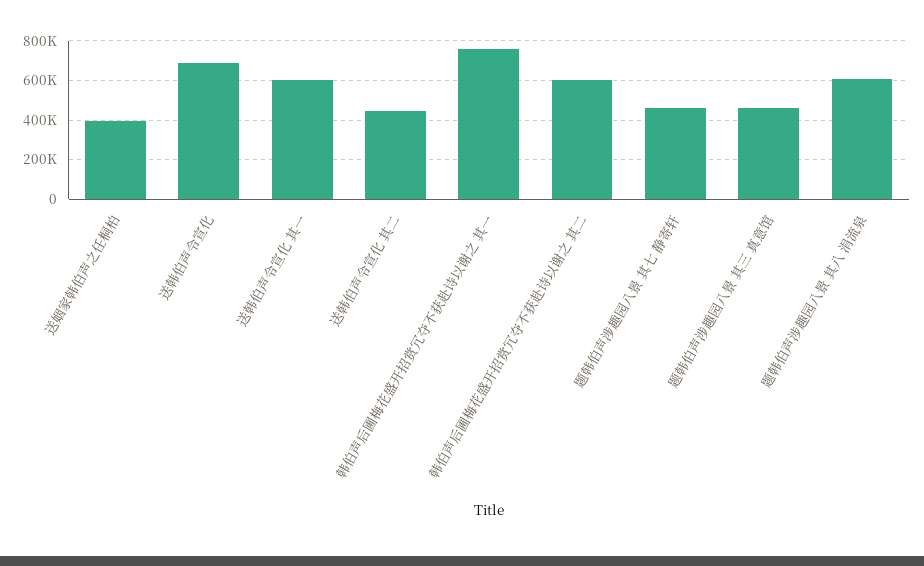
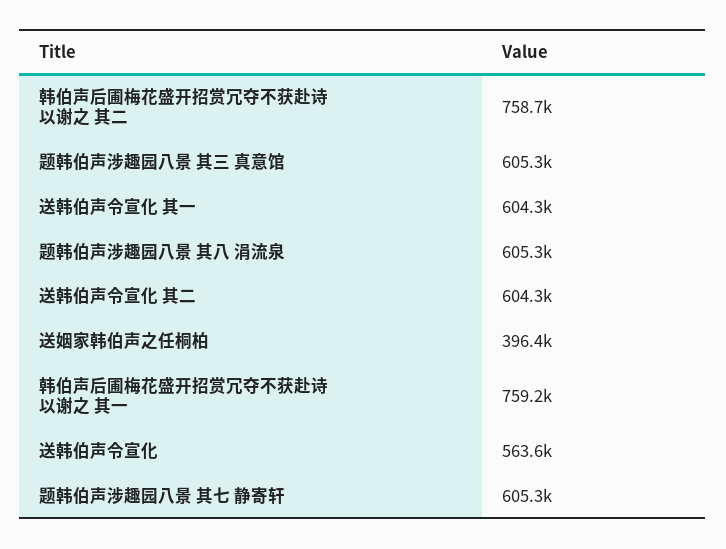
  {
    "送姻家韩伯声之任桐柏": 396400,
-   "送韩伯声令宣化": 700000,
+   "送韩伯声令宣化": 563600,
    "送韩伯声令宣化 其一": 604300,
-   "送韩伯声令宣化 其二": 450000,
+   "送韩伯声令宣化 其二": 604300,
    "韩伯声后圃梅花盛开招赏冗夺不获赴诗以谢之 其一": 759200,
-   "韩伯声后圃梅花盛开招赏冗夺不获赴诗以谢之 其二": 600000,
+   "韩伯声后圃梅花盛开招赏冗夺不获赴诗以谢之 其二": 758700,
-   "题韩伯声涉趣园八景 其七 静寄轩": 450000,
+   "题韩伯声涉趣园八景 其七 静寄轩": 605300,
-   "题韩伯声涉趣园八景 其三 真意馆": 450000,
+   "题韩伯声涉趣园八景 其三 真意馆": 605300,
    "题韩伯声涉趣园八景 其八 涓流泉": 605300
  }

